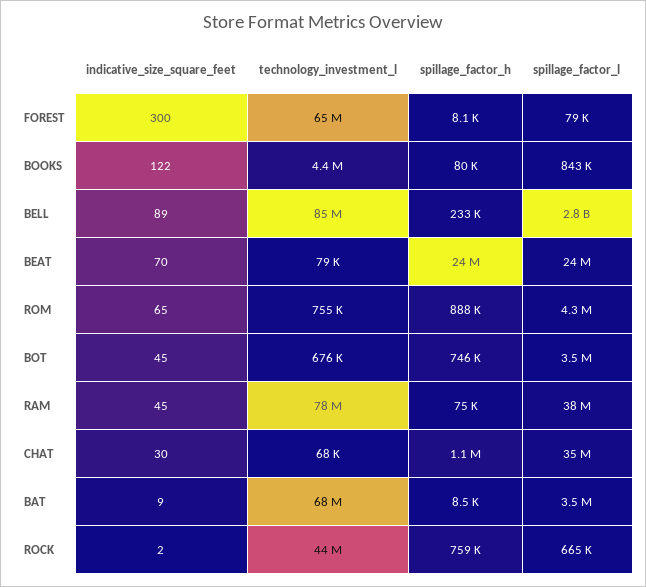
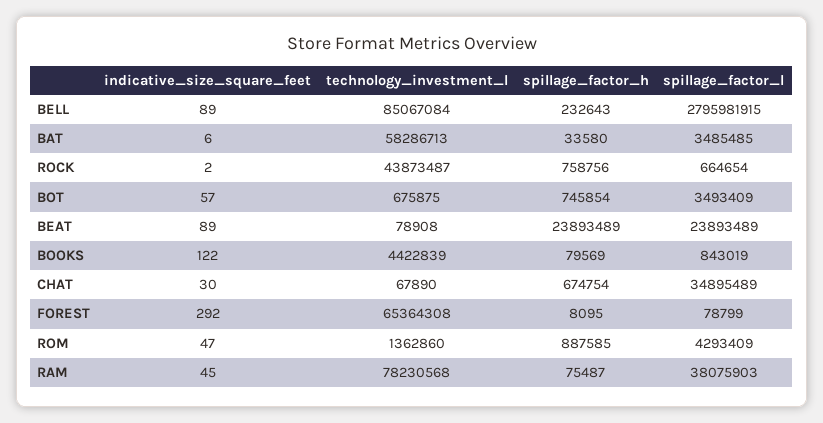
  {
    "indicative_size_square_feet": {
-     "FOREST": 300,
+     "FOREST": 292,
      "BOOKS": 122,
      "BELL": 89,
-     "BEAT": 70,
+     "BEAT": 89,
-     "ROM": 65,
+     "ROM": 47,
-     "BOT": 45,
+     "BOT": 57,
      "RAM": 45,
      "CHAT": 30,
-     "BAT": 9,
+     "BAT": 6,
      "ROCK": 2
    },
    "technology_investment_l": {
      "FOREST": 65364308,
      "BOOKS": 4422839,
      "BELL": 85067084,
      "BEAT": 78908,
-     "ROM": 755000,
+     "ROM": 1362860,
      "BOT": 675875,
      "RAM": 78230568,
      "CHAT": 67890,
-     "BAT": 68000000,
+     "BAT": 58286713,
      "ROCK": 43873487
    },
    "spillage_factor_h": {
      "FOREST": 8095,
      "BOOKS": 79569,
      "BELL": 232643,
      "BEAT": 23893489,
      "ROM": 887585,
      "BOT": 745854,
      "RAM": 75487,
-     "CHAT": 1100000,
+     "CHAT": 674754,
-     "BAT": 8500,
+     "BAT": 33580,
      "ROCK": 758756
    },
    "spillage_factor_l": {
      "FOREST": 78799,
      "BOOKS": 843019,
      "BELL": 2795981915,
      "BEAT": 23893489,
      "ROM": 4293409,
      "BOT": 3493409,
      "RAM": 38075903,
      "CHAT": 34895489,
      "BAT": 3485485,
      "ROCK": 664654
    }
  }

